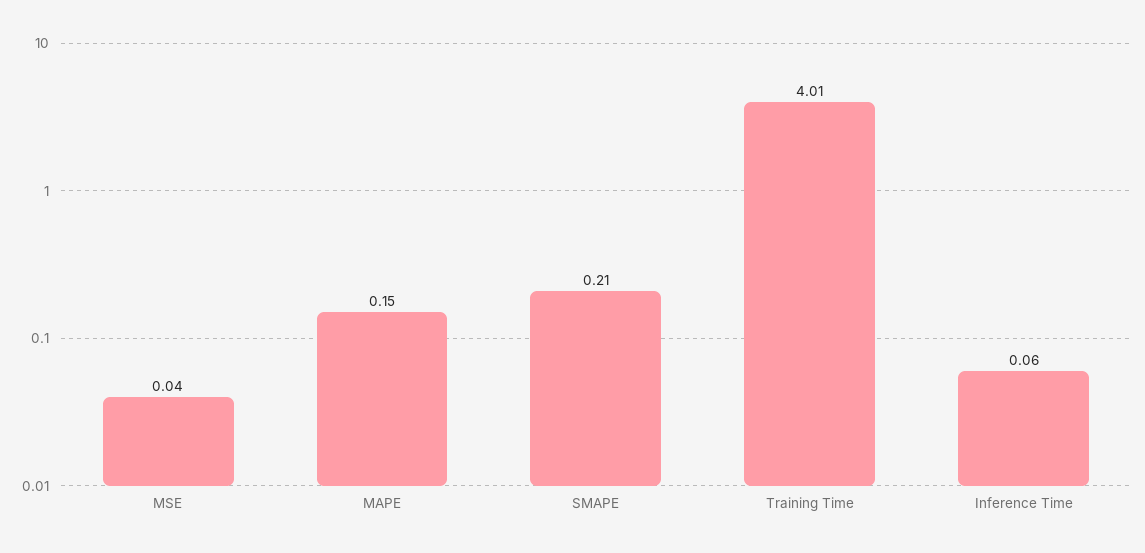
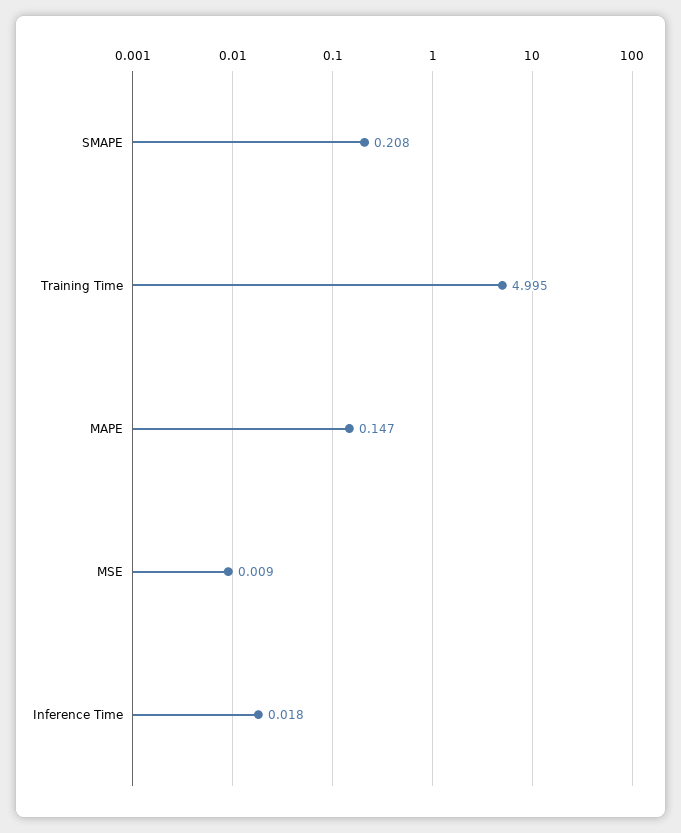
  {
-   "MSE": 0.04,
+   "MSE": 0.009,
    "MAPE": 0.147,
    "SMAPE": 0.208,
-   "Training Time": 4.01,
+   "Training Time": 4.995,
-   "Inference Time": 0.06
+   "Inference Time": 0.018
  }

